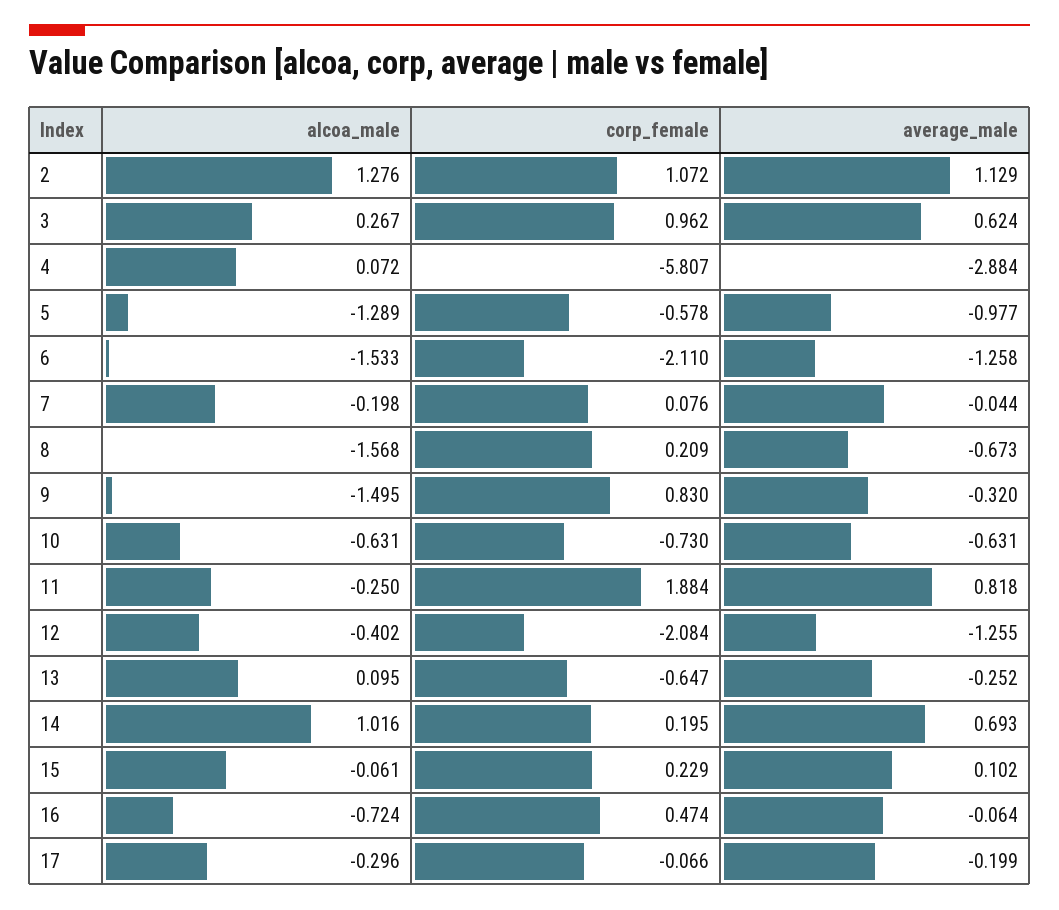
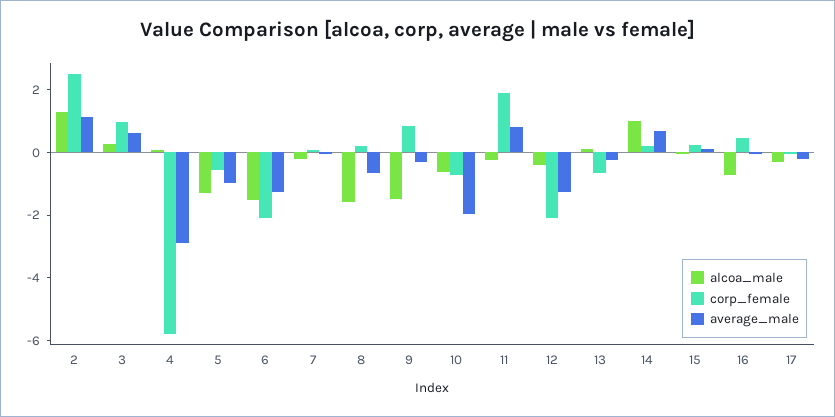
  {
    "alcoa_male": {
      "2": 1.276,
      "3": 0.267,
      "4": 0.072,
      "5": -1.289,
      "6": -1.533,
      "7": -0.198,
      "8": -1.568,
      "9": -1.495,
      "10": -0.631,
      "11": -0.25,
      "12": -0.402,
      "13": 0.095,
      "14": 1.016,
      "15": -0.061,
      "16": -0.724,
      "17": -0.296
    },
    "corp_female": {
-     "2": 1.072,
+     "2": 2.5,
      "3": 0.962,
      "4": -5.807,
      "5": -0.578,
      "6": -2.11,
      "7": 0.076,
      "8": 0.209,
      "9": 0.83,
      "10": -0.73,
      "11": 1.884,
      "12": -2.084,
      "13": -0.647,
      "14": 0.195,
      "15": 0.229,
      "16": 0.474,
      "17": -0.066
    },
    "average_male": {
      "2": 1.129,
      "3": 0.624,
      "4": -2.884,
      "5": -0.977,
      "6": -1.258,
      "7": -0.044,
      "8": -0.673,
      "9": -0.32,
-     "10": -0.631,
+     "10": -2,
      "11": 0.818,
      "12": -1.255,
      "13": -0.252,
      "14": 0.693,
      "15": 0.102,
      "16": -0.064,
      "17": -0.199
    }
  }

